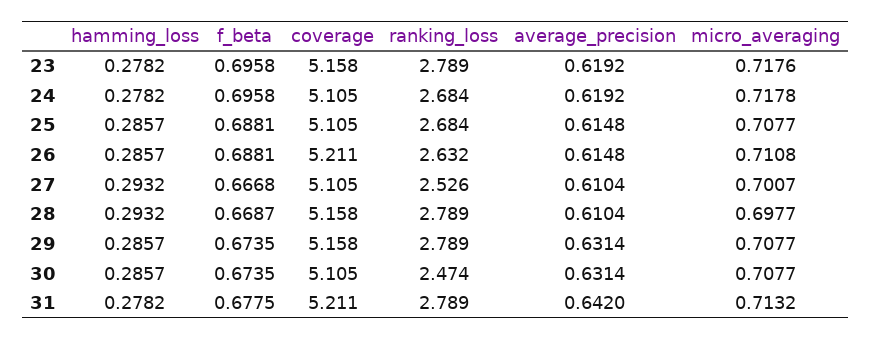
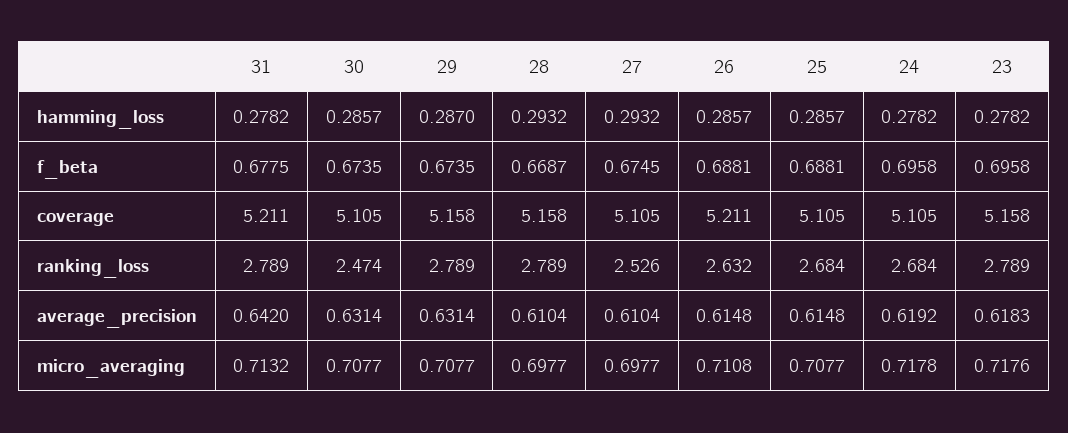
  {
    "hamming_loss": {
      "23": 0.2782,
      "24": 0.2782,
      "25": 0.2857,
      "26": 0.2857,
      "27": 0.2932,
      "28": 0.2932,
-     "29": 0.2857,
+     "29": 0.287,
      "30": 0.2857,
      "31": 0.2782
    },
    "f_beta": {
      "23": 0.6958,
      "24": 0.6958,
      "25": 0.6881,
      "26": 0.6881,
-     "27": 0.6668,
+     "27": 0.6745,
      "28": 0.6687,
      "29": 0.6735,
      "30": 0.6735,
      "31": 0.6775
    },
    "coverage": {
      "23": 5.158,
      "24": 5.105,
      "25": 5.105,
      "26": 5.211,
      "27": 5.105,
      "28": 5.158,
      "29": 5.158,
      "30": 5.105,
      "31": 5.211
    },
    "ranking_loss": {
      "23": 2.789,
      "24": 2.684,
      "25": 2.684,
      "26": 2.632,
      "27": 2.526,
      "28": 2.789,
      "29": 2.789,
      "30": 2.474,
      "31": 2.789
    },
    "average_precision": {
-     "23": 0.6192,
+     "23": 0.6183,
      "24": 0.6192,
      "25": 0.6148,
      "26": 0.6148,
      "27": 0.6104,
      "28": 0.6104,
      "29": 0.6314,
      "30": 0.6314,
      "31": 0.642
    },
    "micro_averaging": {
      "23": 0.7176,
      "24": 0.7178,
      "25": 0.7077,
      "26": 0.7108,
-     "27": 0.7007,
+     "27": 0.6977,
      "28": 0.6977,
      "29": 0.7077,
      "30": 0.7077,
      "31": 0.7132
    }
  }

